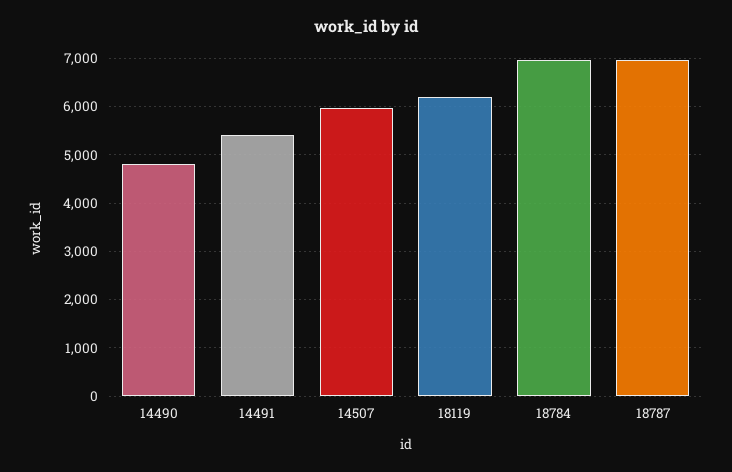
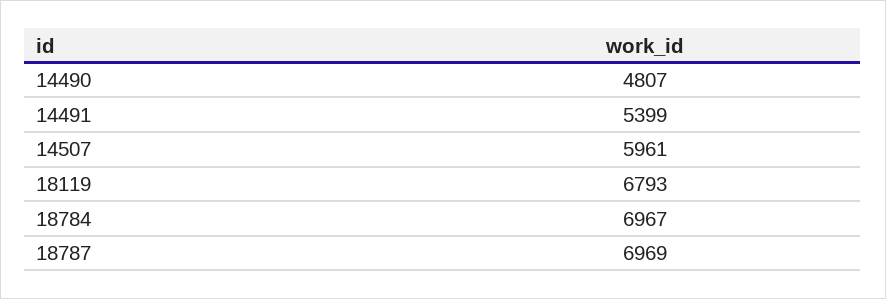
  {
    "14490": 4807,
    "14491": 5399,
    "14507": 5961,
-   "18119": 6200,
+   "18119": 6793,
    "18784": 6967,
    "18787": 6969
  }

